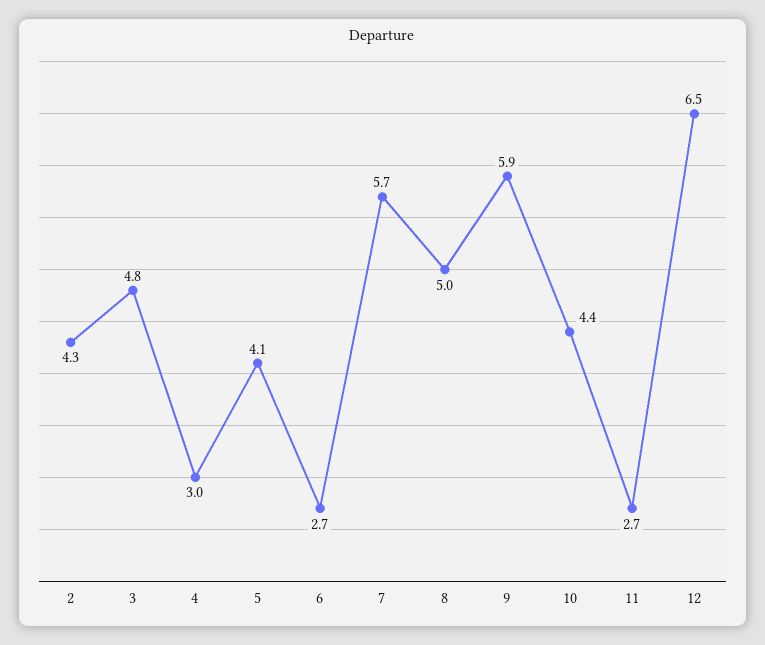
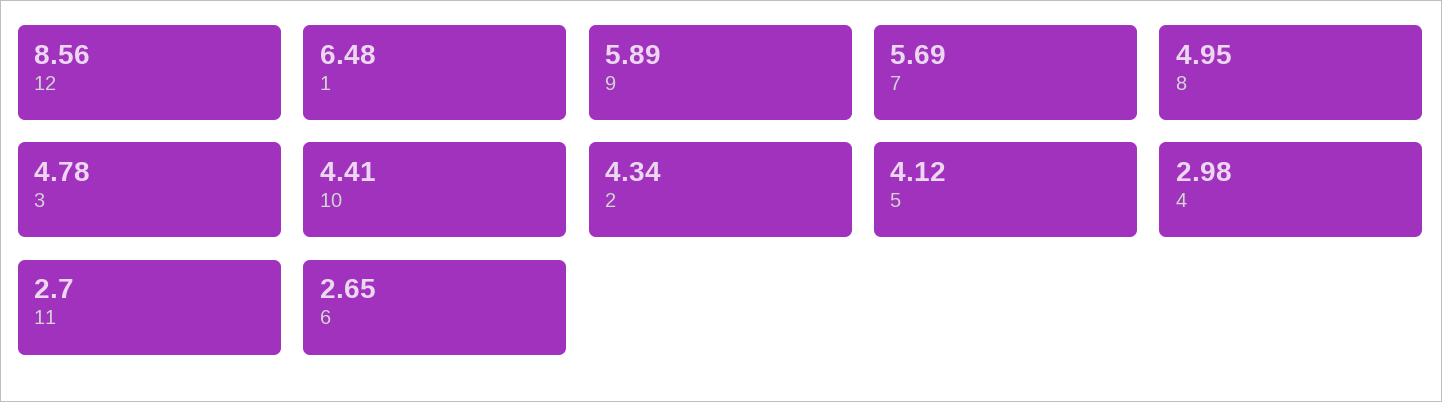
  {
    "2": 4.34,
    "3": 4.78,
    "4": 2.98,
    "5": 4.12,
    "6": 2.65,
    "7": 5.69,
    "8": 4.95,
    "9": 5.89,
    "10": 4.41,
    "11": 2.7,
-   "12": 6.5
+   "12": 8.56,
+   "1": 6.48
  }

